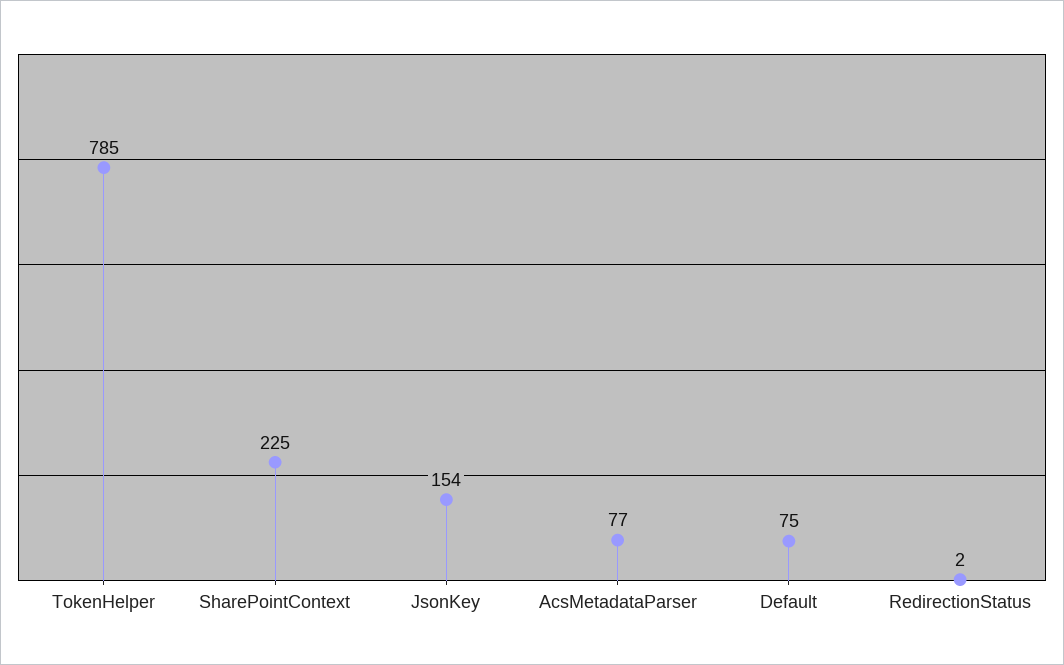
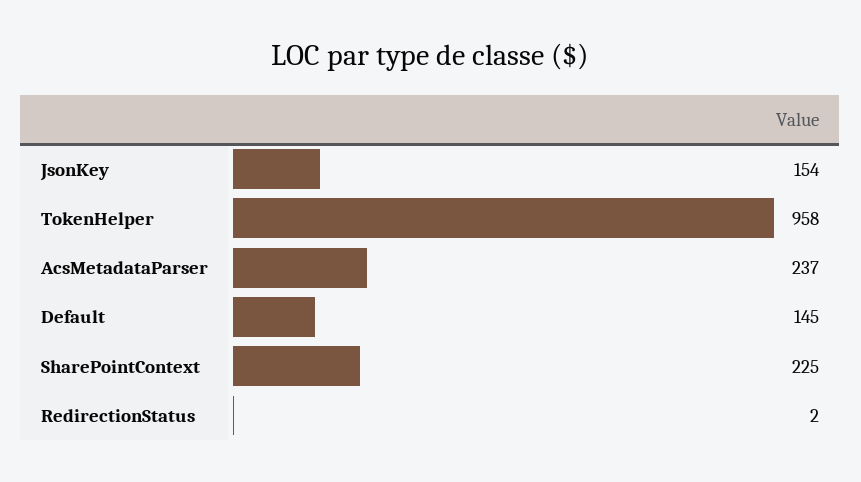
  {
-   "TokenHelper": 785,
+   "TokenHelper": 958,
    "SharePointContext": 225,
    "JsonKey": 154,
-   "AcsMetadataParser": 77,
+   "AcsMetadataParser": 237,
-   "Default": 75,
+   "Default": 145,
    "RedirectionStatus": 2
  }

